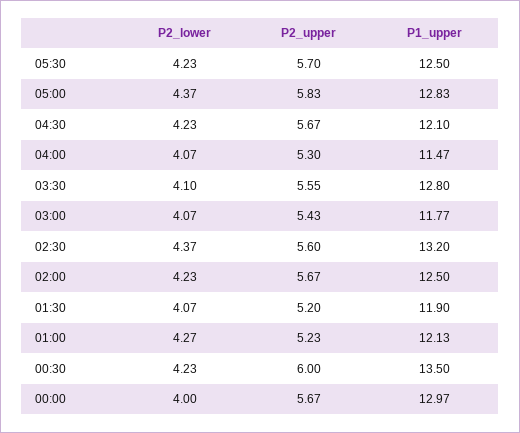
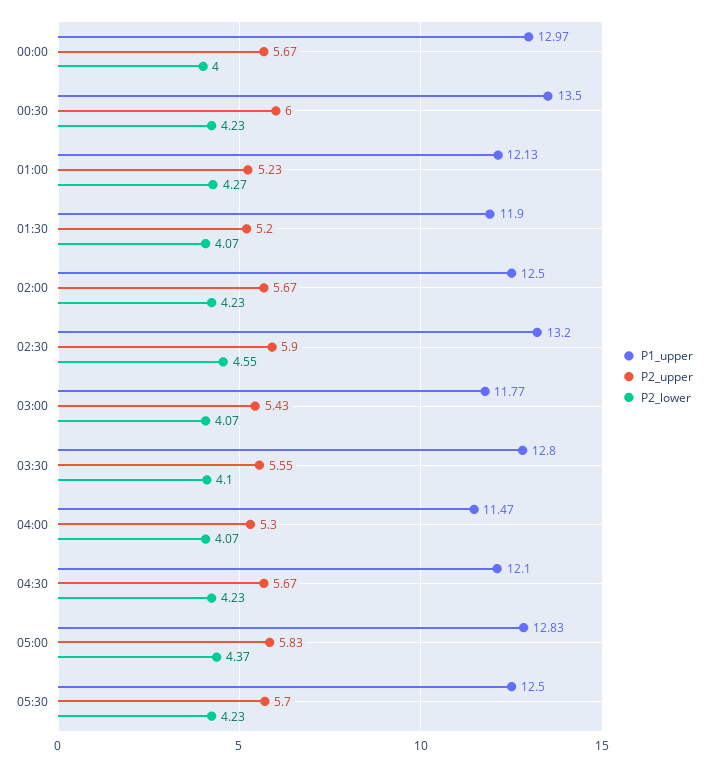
  {
    "P2_lower": {
      "05:30": 4.23,
      "05:00": 4.37,
      "04:30": 4.23,
      "04:00": 4.07,
      "03:30": 4.1,
      "03:00": 4.07,
-     "02:30": 4.37,
+     "02:30": 4.55,
      "02:00": 4.23,
      "01:30": 4.07,
      "01:00": 4.27,
      "00:30": 4.23,
      "00:00": 4
    },
    "P2_upper": {
      "05:30": 5.7,
      "05:00": 5.83,
      "04:30": 5.67,
      "04:00": 5.3,
      "03:30": 5.55,
      "03:00": 5.43,
-     "02:30": 5.6,
+     "02:30": 5.9,
      "02:00": 5.67,
      "01:30": 5.2,
      "01:00": 5.23,
      "00:30": 6,
      "00:00": 5.67
    },
    "P1_upper": {
      "05:30": 12.5,
      "05:00": 12.83,
      "04:30": 12.1,
      "04:00": 11.47,
      "03:30": 12.8,
      "03:00": 11.77,
      "02:30": 13.2,
      "02:00": 12.5,
      "01:30": 11.9,
      "01:00": 12.13,
      "00:30": 13.5,
      "00:00": 12.97
    }
  }

